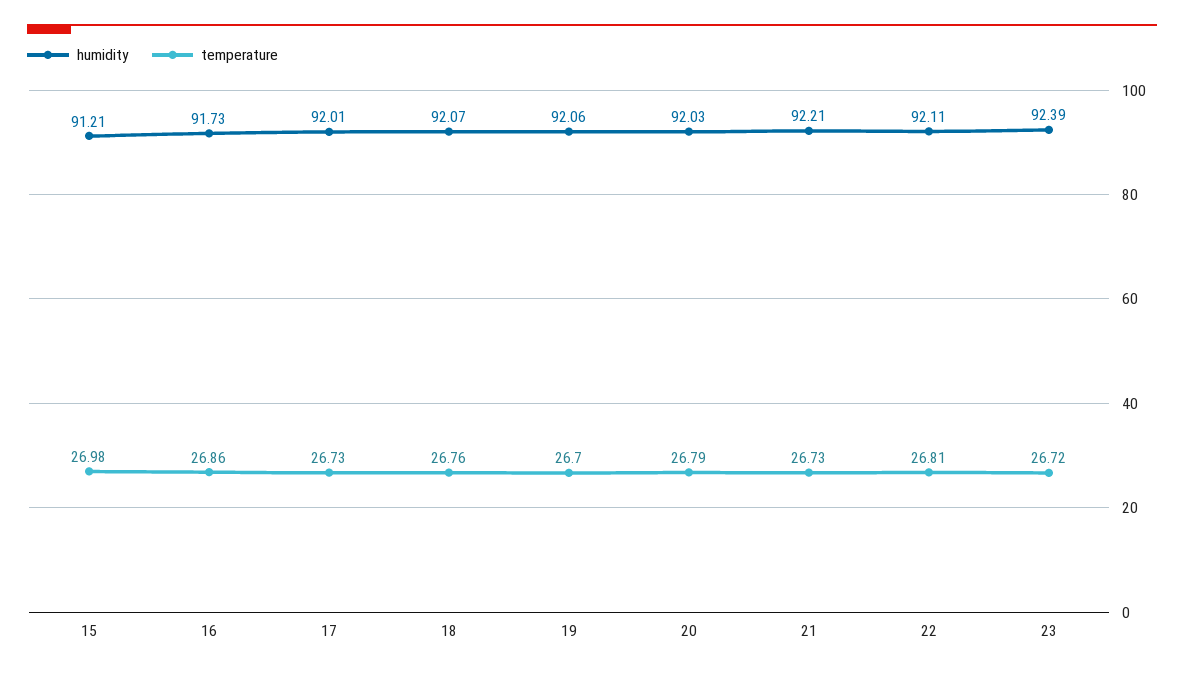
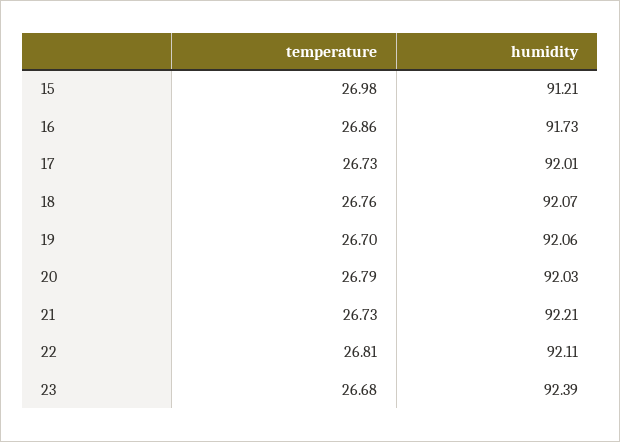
  {
    "humidity": {
      "15": 91.21,
      "16": 91.73,
      "17": 92.01,
      "18": 92.07,
      "19": 92.06,
      "20": 92.03,
      "21": 92.21,
      "22": 92.11,
      "23": 92.39
    },
    "temperature": {
      "15": 26.98,
      "16": 26.86,
      "17": 26.73,
      "18": 26.76,
      "19": 26.7,
      "20": 26.79,
      "21": 26.73,
      "22": 26.81,
-     "23": 26.72
+     "23": 26.68
    }
  }

